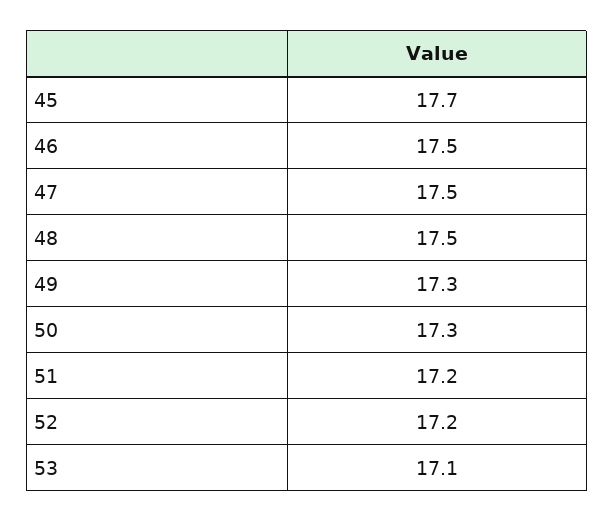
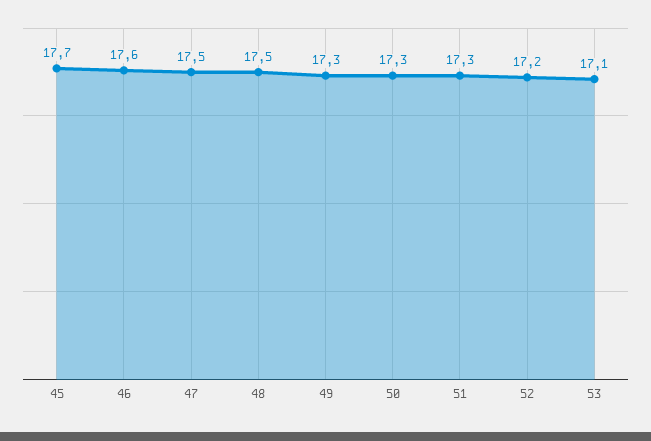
  {
    "45": 17.7,
-   "46": 17.5,
+   "46": 17.6,
    "47": 17.5,
    "48": 17.5,
    "49": 17.3,
    "50": 17.3,
-   "51": 17.2,
+   "51": 17.3,
    "52": 17.2,
    "53": 17.1
  }

